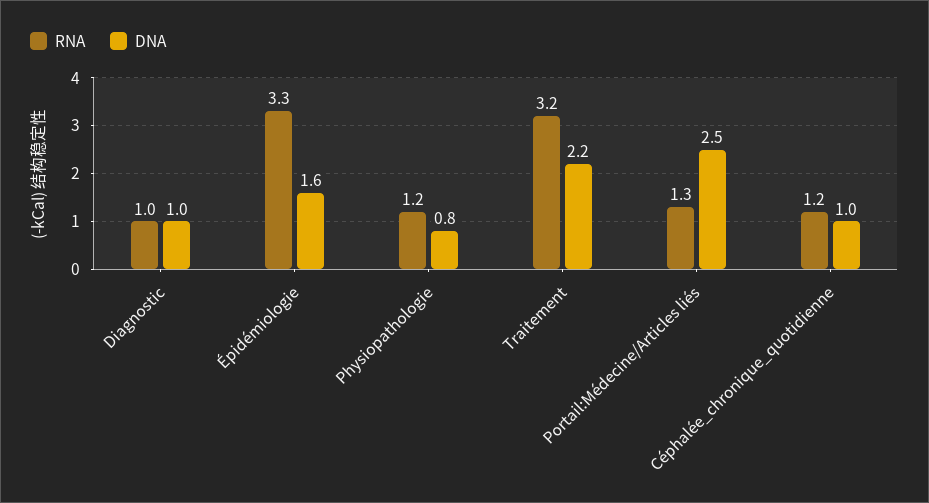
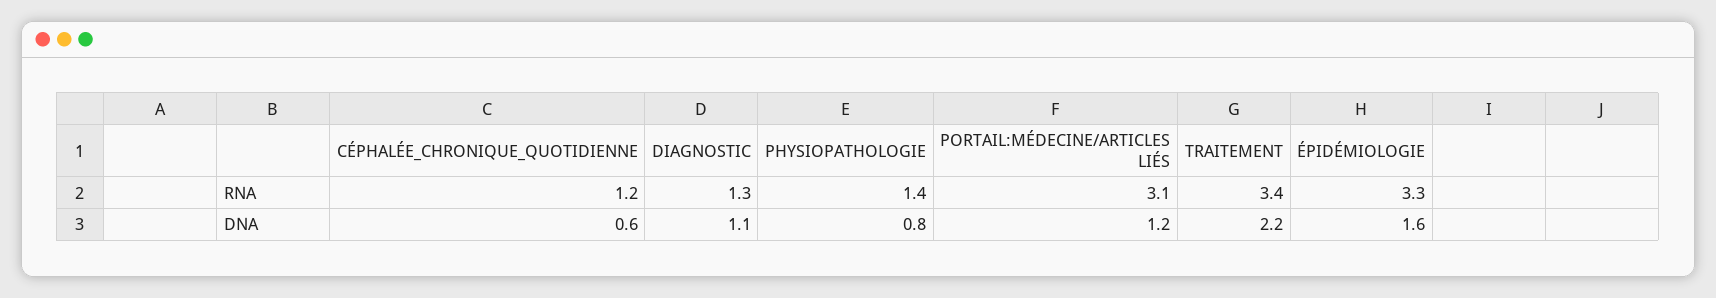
  {
    "RNA": {
-     "Diagnostic": 1,
+     "Diagnostic": 1.3,
      "Épidémiologie": 3.3,
-     "Physiopathologie": 1.2,
+     "Physiopathologie": 1.4,
-     "Traitement": 3.2,
+     "Traitement": 3.4,
-     "Portail:Médecine/Articles liés": 1.3,
+     "Portail:Médecine/Articles liés": 3.1,
      "Céphalée_chronique_quotidienne": 1.2
    },
    "DNA": {
-     "Diagnostic": 1,
+     "Diagnostic": 1.1,
      "Épidémiologie": 1.6,
      "Physiopathologie": 0.8,
      "Traitement": 2.2,
-     "Portail:Médecine/Articles liés": 2.5,
+     "Portail:Médecine/Articles liés": 1.2,
-     "Céphalée_chronique_quotidienne": 1
+     "Céphalée_chronique_quotidienne": 0.6
    }
  }

